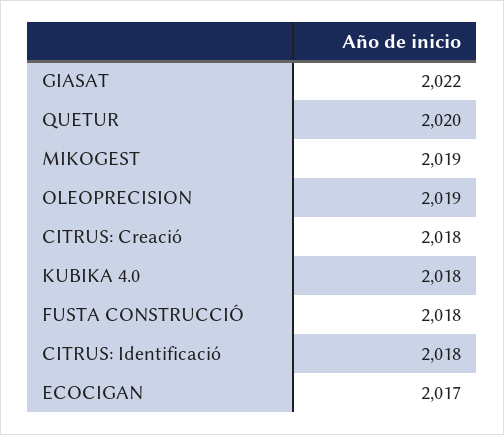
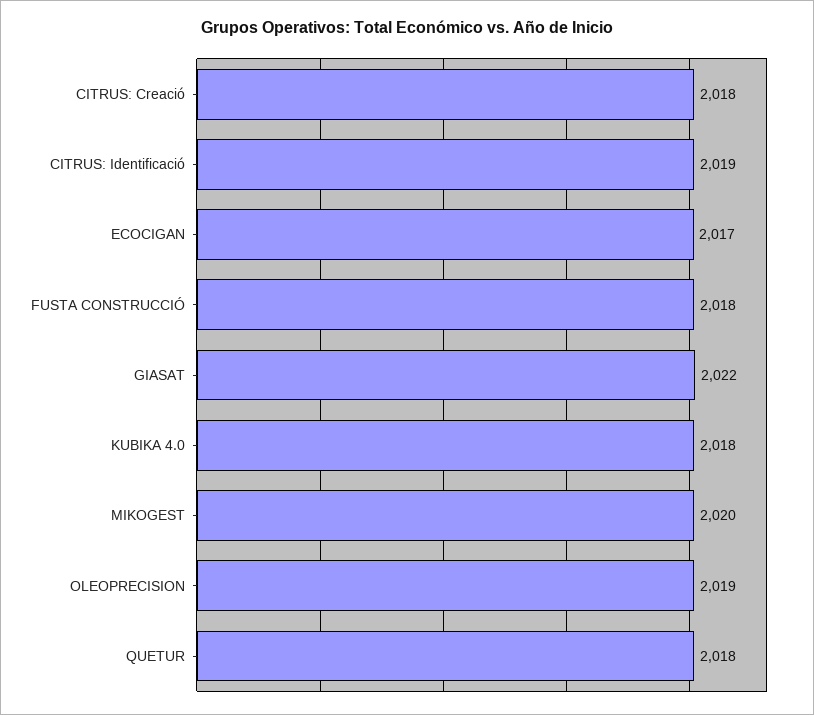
  {
    "GIASAT": 2022,
-   "QUETUR": 2020,
+   "QUETUR": 2018,
-   "MIKOGEST": 2019,
+   "MIKOGEST": 2020,
    "OLEOPRECISION": 2019,
    "CITRUS: Creació": 2018,
    "KUBIKA 4.0": 2018,
    "FUSTA CONSTRUCCIÓ": 2018,
-   "CITRUS: Identificació": 2018,
+   "CITRUS: Identificació": 2019,
    "ECOCIGAN": 2017
  }

